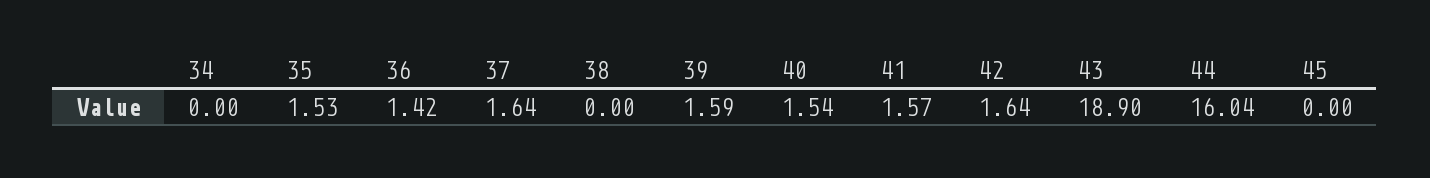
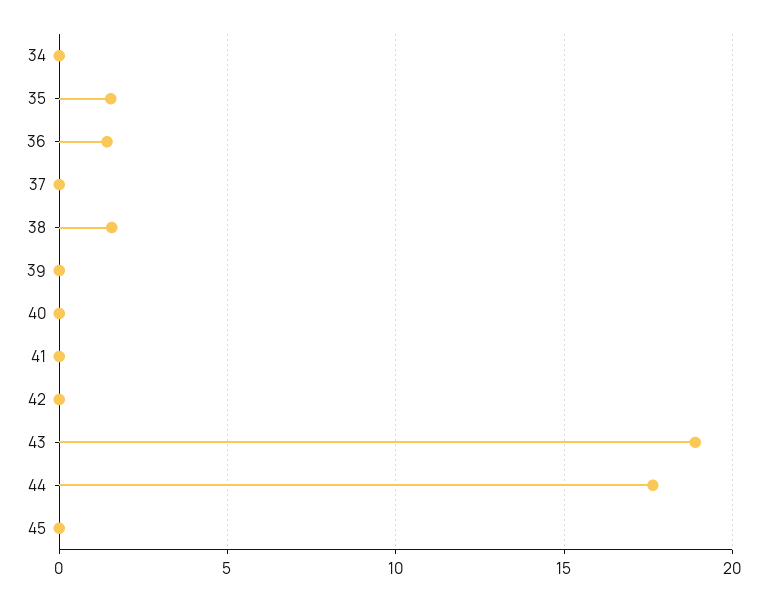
  {
    "34": 0,
    "35": 1.53,
    "36": 1.42,
-   "37": 1.64,
+   "37": 0,
-   "38": 0,
+   "38": 1.5,
-   "39": 1.59,
+   "39": 0,
-   "40": 1.54,
+   "40": 0,
-   "41": 1.57,
+   "41": 0,
-   "42": 1.64,
+   "42": 0,
    "43": 18.9,
-   "44": 16.04,
+   "44": 17.5,
    "45": 0
  }

